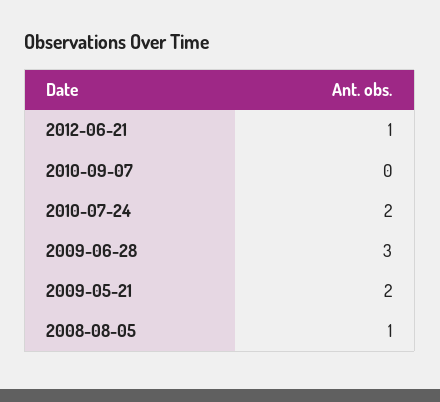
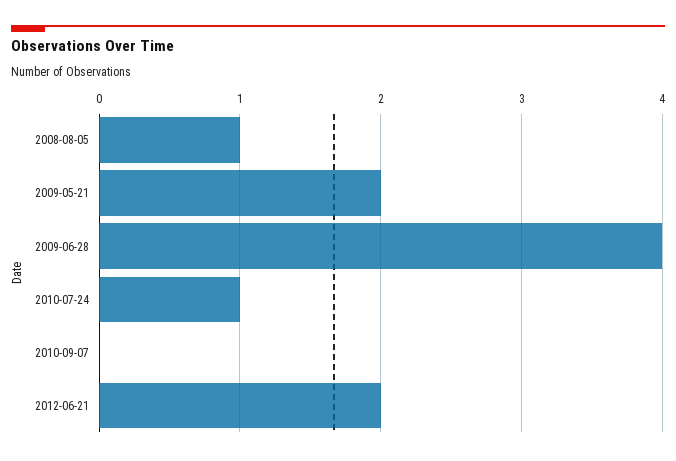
  {
-   "2012-06-21": 1,
+   "2012-06-21": 2,
    "2010-09-07": 0,
-   "2010-07-24": 2,
+   "2010-07-24": 1,
-   "2009-06-28": 3,
+   "2009-06-28": 4,
    "2009-05-21": 2,
    "2008-08-05": 1
  }

